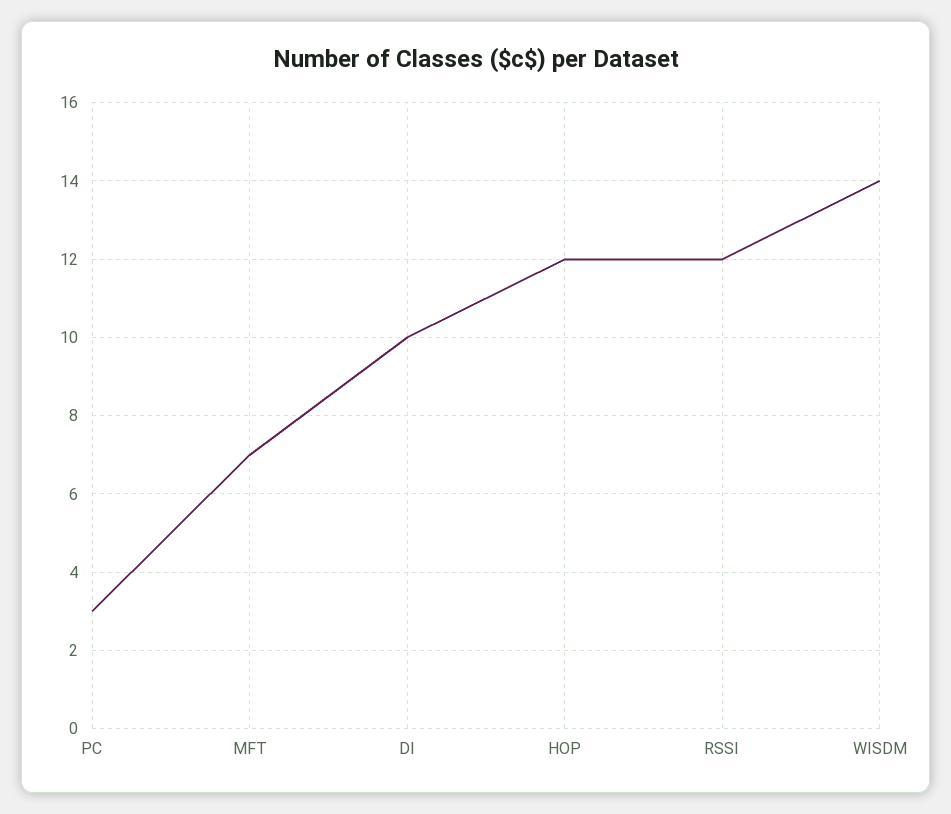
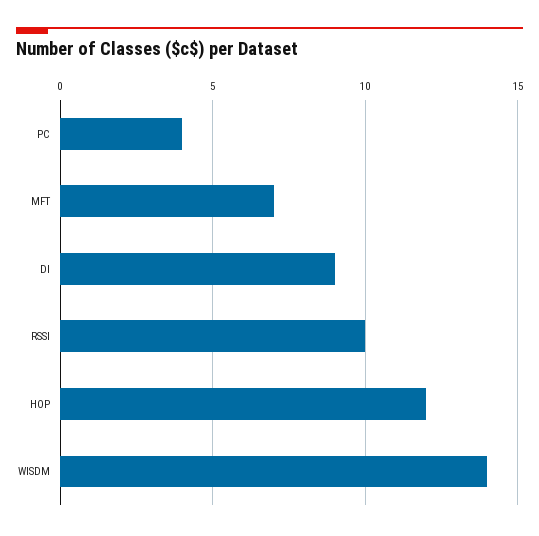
  {
-   "PC": 3,
+   "PC": 4,
    "MFT": 7,
-   "DI": 10,
+   "DI": 9,
    "HOP": 12,
-   "RSSI": 12,
+   "RSSI": 10,
    "WISDM": 14
  }

